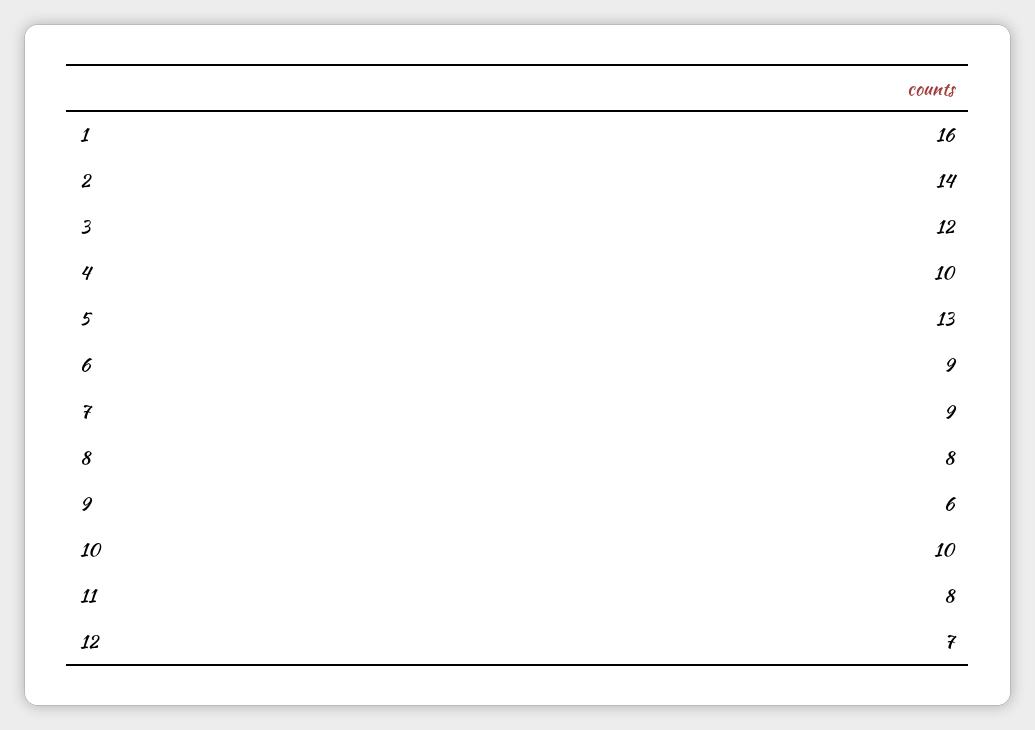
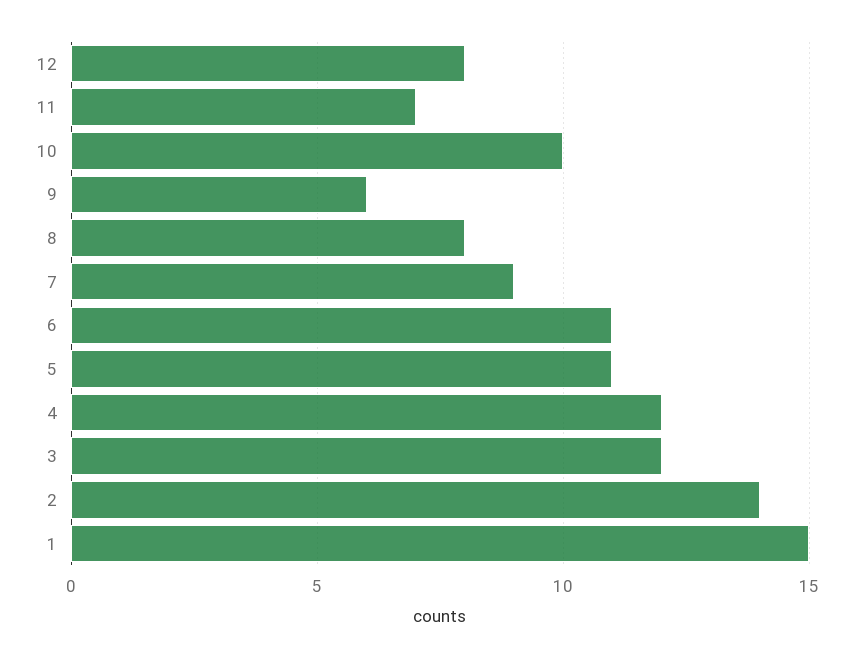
  {
-   "1": 16,
+   "1": 15,
    "2": 14,
    "3": 12,
-   "4": 10,
+   "4": 12,
-   "5": 13,
+   "5": 11,
-   "6": 9,
+   "6": 11,
    "7": 9,
    "8": 8,
    "9": 6,
    "10": 10,
-   "11": 8,
+   "11": 7,
-   "12": 7
+   "12": 8
  }

